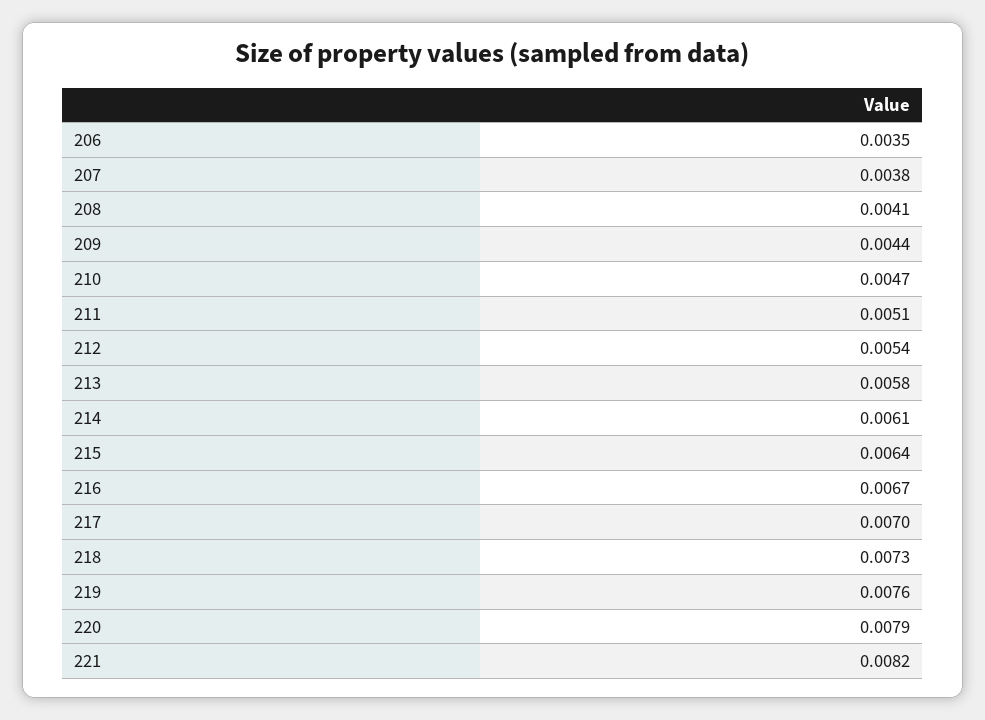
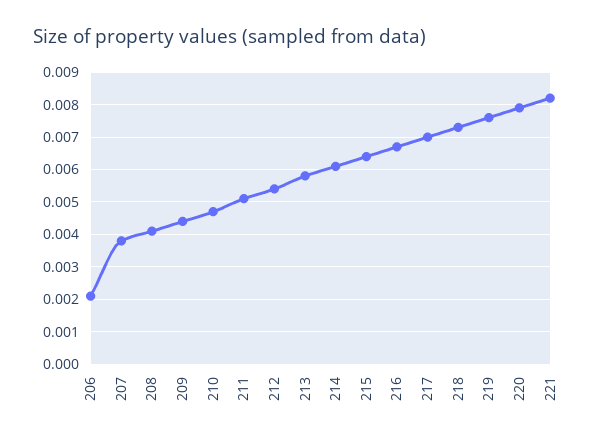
  {
-   "206": 0.0035,
+   "206": 0.002,
    "207": 0.0038,
    "208": 0.0041,
    "209": 0.0044,
    "210": 0.0047,
    "211": 0.0051,
    "212": 0.0054,
    "213": 0.0058,
    "214": 0.0061,
    "215": 0.0064,
    "216": 0.0067,
    "217": 0.007,
    "218": 0.0073,
    "219": 0.0076,
    "220": 0.0079,
    "221": 0.0082
  }

